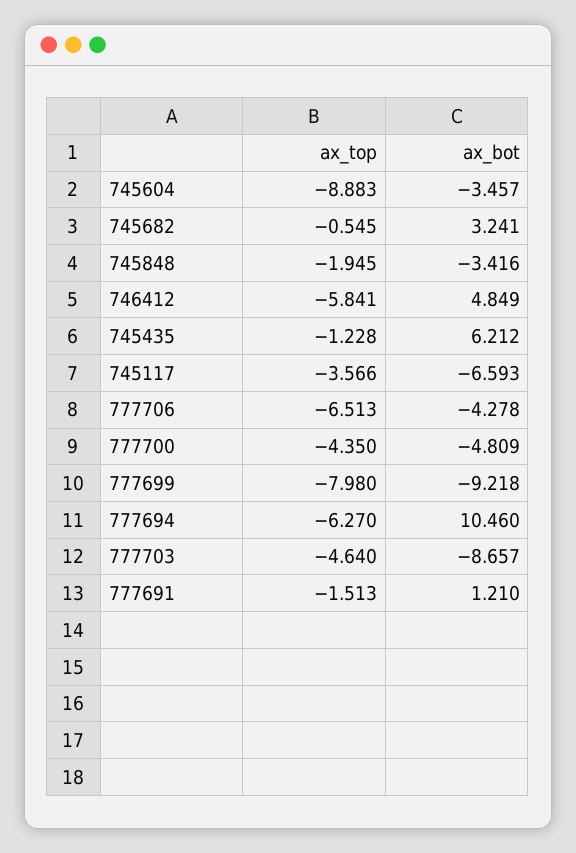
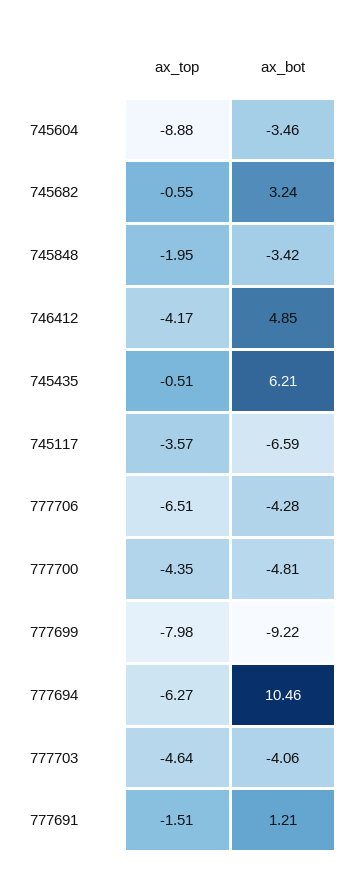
  {
    "ax_top": {
      "745604": -8.883,
      "745682": -0.545,
      "745848": -1.945,
-     "746412": -5.841,
+     "746412": -4.17,
-     "745435": -1.228,
+     "745435": -0.51,
      "745117": -3.566,
      "777706": -6.513,
      "777700": -4.35,
      "777699": -7.98,
      "777694": -6.27,
      "777703": -4.64,
      "777691": -1.513
    },
    "ax_bot": {
      "745604": -3.457,
      "745682": 3.241,
      "745848": -3.416,
      "746412": 4.849,
      "745435": 6.212,
      "745117": -6.593,
      "777706": -4.278,
      "777700": -4.809,
      "777699": -9.218,
      "777694": 10.46,
-     "777703": -8.657,
+     "777703": -4.06,
      "777691": 1.21
    }
  }

